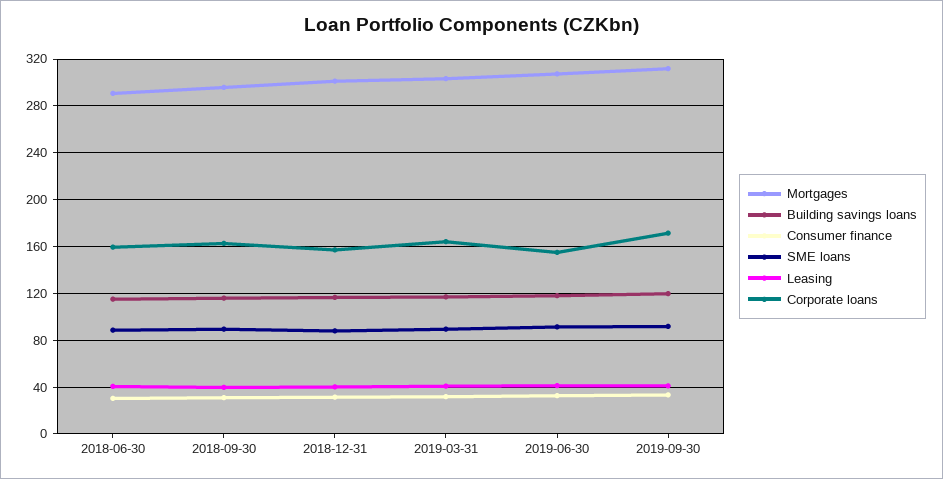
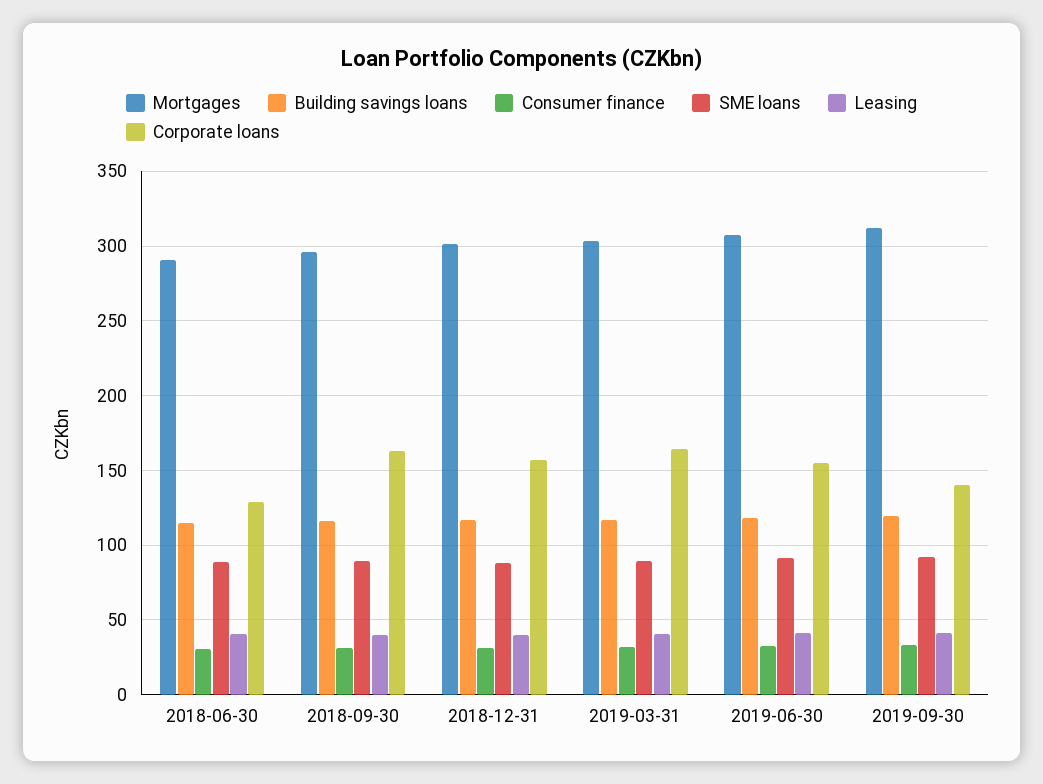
  {
    "Mortgages": {
      "2018-06-30": 290,
      "2018-09-30": 295,
      "2018-12-31": 300,
      "2019-03-31": 305,
      "2019-06-30": 305,
      "2019-09-30": 310
    },
    "Building savings loans": {
      "2018-06-30": 115,
      "2018-09-30": 115,
      "2018-12-31": 115,
      "2019-03-31": 115,
      "2019-06-30": 120,
      "2019-09-30": 120
    },
    "Consumer finance": {
      "2018-06-30": 30,
      "2018-09-30": 30,
      "2018-12-31": 30,
      "2019-03-31": 30,
      "2019-06-30": 35,
      "2019-09-30": 35
    },
    "SME loans": {
      "2018-06-30": 90,
      "2018-09-30": 90,
      "2018-12-31": 90,
      "2019-03-31": 90,
      "2019-06-30": 90,
      "2019-09-30": 90
    },
    "Leasing": {
      "2018-06-30": 40,
      "2018-09-30": 40,
      "2018-12-31": 40,
      "2019-03-31": 40,
      "2019-06-30": 40,
      "2019-09-30": 40
    },
    "Corporate loans": {
-     "2018-06-30": 160,
+     "2018-06-30": 130,
      "2018-09-30": 165,
      "2018-12-31": 155,
      "2019-03-31": 165,
      "2019-06-30": 155,
-     "2019-09-30": 170
+     "2019-09-30": 140
    }
  }

